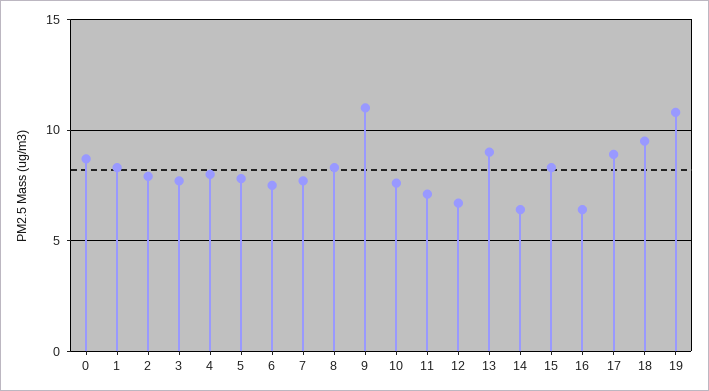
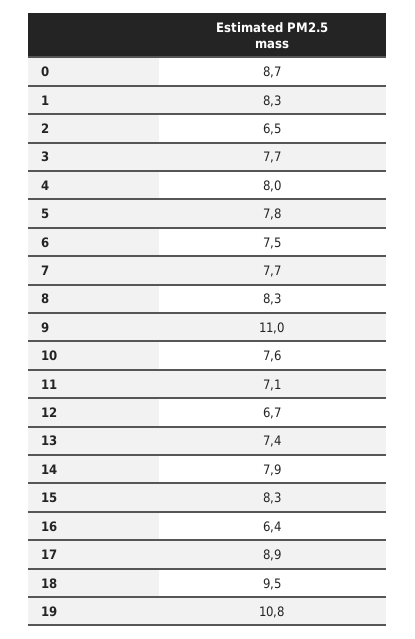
  {
    "0": 8.7,
    "1": 8.3,
-   "2": 8,
+   "2": 6.5,
    "3": 7.7,
    "4": 8,
    "5": 7.8,
    "6": 7.5,
    "7": 7.7,
    "8": 8.3,
    "9": 11,
    "10": 7.6,
    "11": 7.1,
    "12": 6.7,
-   "13": 9,
+   "13": 7.4,
-   "14": 6.5,
+   "14": 7.9,
    "15": 8.3,
    "16": 6.4,
    "17": 8.9,
    "18": 9.5,
    "19": 10.8
  }

